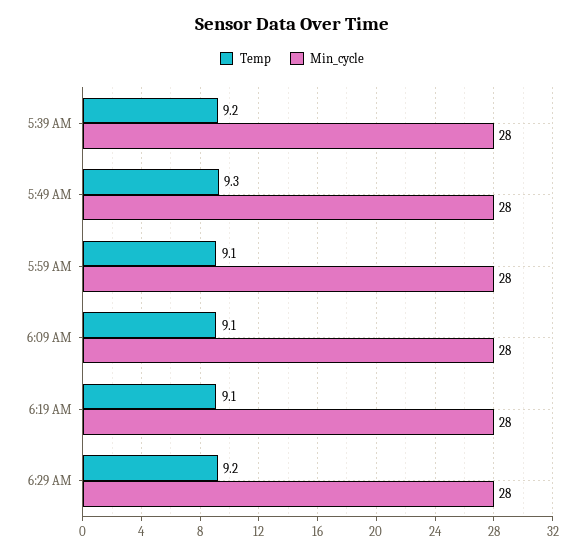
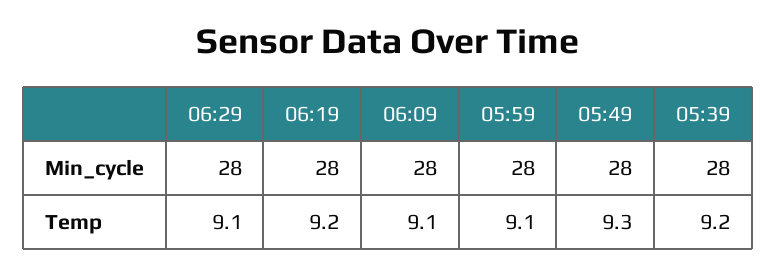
  {
    "Temp": {
      "5:39 AM": 9.2,
      "5:49 AM": 9.3,
      "5:59 AM": 9.1,
      "6:09 AM": 9.1,
-     "6:19 AM": 9.1,
+     "6:19 AM": 9.2,
-     "6:29 AM": 9.2
+     "6:29 AM": 9.1
    },
    "Min_cycle": {
      "5:39 AM": 28,
      "5:49 AM": 28,
      "5:59 AM": 28,
      "6:09 AM": 28,
      "6:19 AM": 28,
      "6:29 AM": 28
    }
  }

